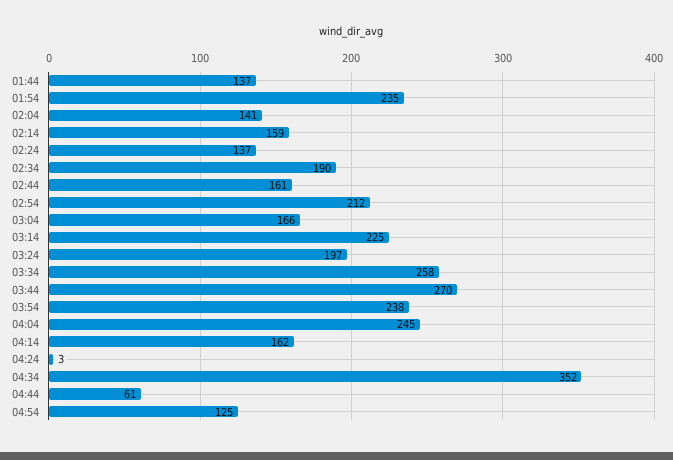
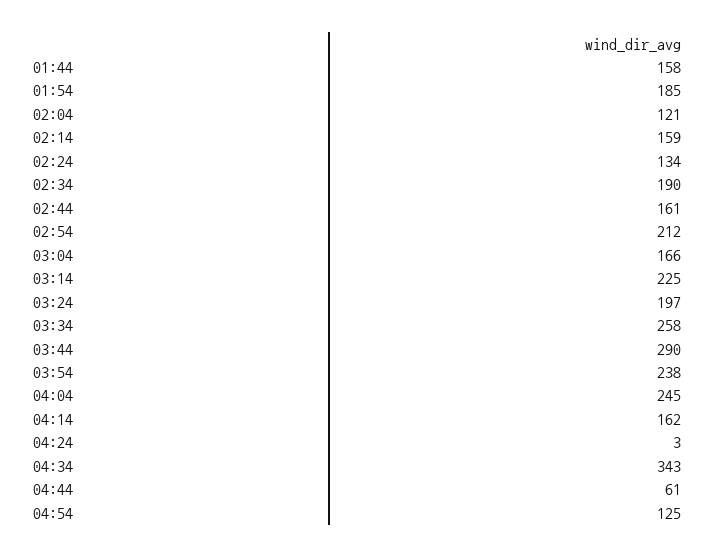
  {
-   "01:44": 137,
+   "01:44": 158,
-   "01:54": 235,
+   "01:54": 185,
-   "02:04": 141,
+   "02:04": 121,
    "02:14": 159,
-   "02:24": 137,
+   "02:24": 134,
    "02:34": 190,
    "02:44": 161,
    "02:54": 212,
    "03:04": 166,
    "03:14": 225,
    "03:24": 197,
    "03:34": 258,
-   "03:44": 270,
+   "03:44": 290,
    "03:54": 238,
    "04:04": 245,
    "04:14": 162,
    "04:24": 3,
-   "04:34": 352,
+   "04:34": 343,
    "04:44": 61,
    "04:54": 125
  }

